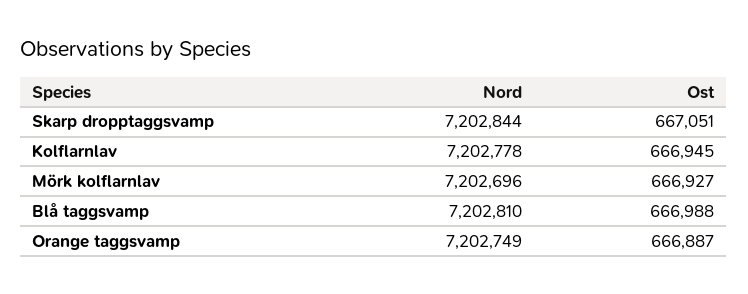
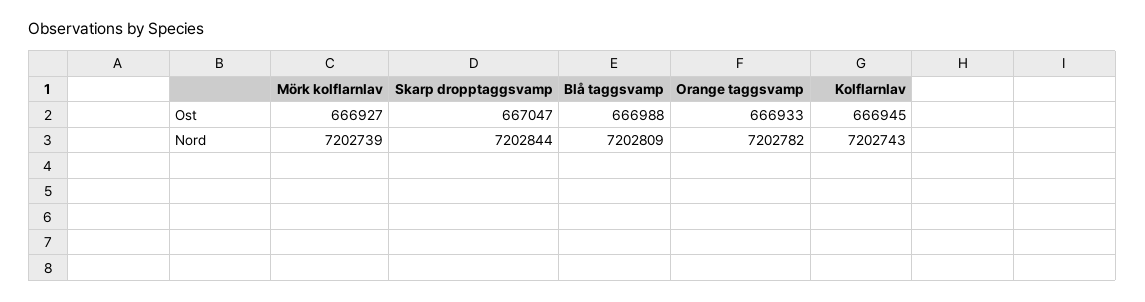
  {
    "Nord": {
      "Skarp dropptaggsvamp": 7202844,
-     "Kolflarnlav": 7202778,
+     "Kolflarnlav": 7202743,
-     "Mörk kolflarnlav": 7202696,
+     "Mörk kolflarnlav": 7202739,
-     "Blå taggsvamp": 7202810,
+     "Blå taggsvamp": 7202809,
-     "Orange taggsvamp": 7202749
+     "Orange taggsvamp": 7202782
    },
    "Ost": {
-     "Skarp dropptaggsvamp": 667051,
+     "Skarp dropptaggsvamp": 667047,
      "Kolflarnlav": 666945,
      "Mörk kolflarnlav": 666927,
      "Blå taggsvamp": 666988,
-     "Orange taggsvamp": 666887
+     "Orange taggsvamp": 666933
    }
  }

